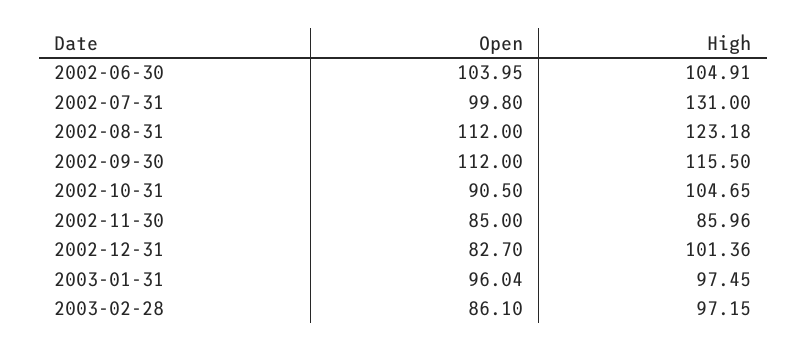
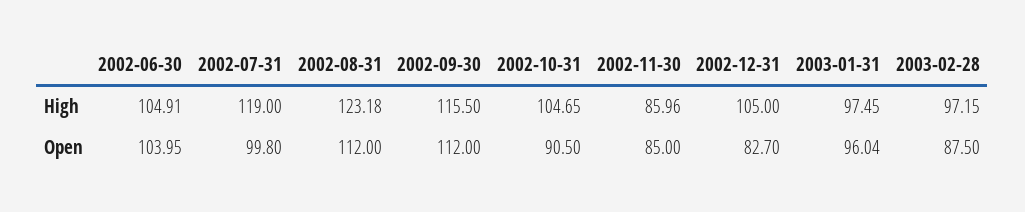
  {
    "Open": {
      "2002-06-30": 103.95,
      "2002-07-31": 99.8,
      "2002-08-31": 112,
      "2002-09-30": 112,
      "2002-10-31": 90.5,
      "2002-11-30": 85,
      "2002-12-31": 82.7,
      "2003-01-31": 96.04,
-     "2003-02-28": 86.1
+     "2003-02-28": 87.5
    },
    "High": {
      "2002-06-30": 104.91,
-     "2002-07-31": 131,
+     "2002-07-31": 119,
      "2002-08-31": 123.18,
      "2002-09-30": 115.5,
      "2002-10-31": 104.65,
      "2002-11-30": 85.96,
-     "2002-12-31": 101.36,
+     "2002-12-31": 105,
      "2003-01-31": 97.45,
      "2003-02-28": 97.15
    }
  }

